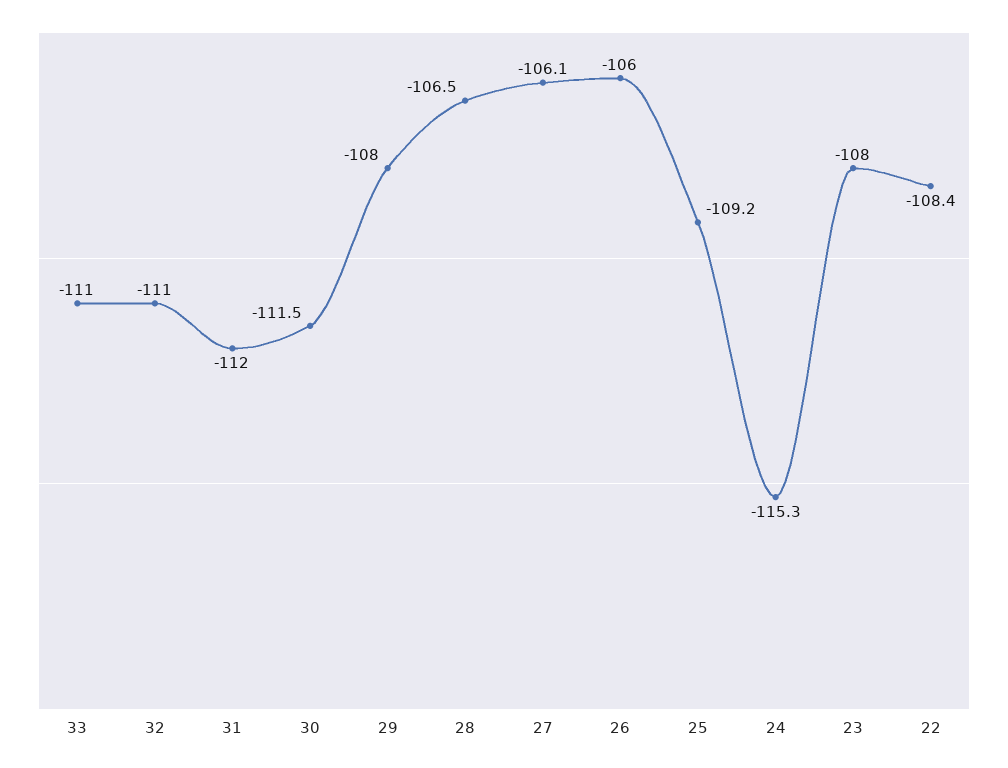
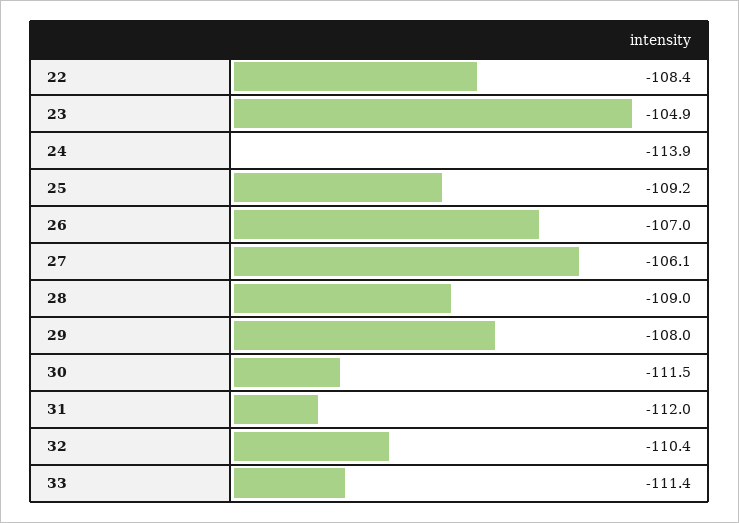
  {
-   "33": -111,
+   "33": -111.4,
-   "32": -111,
+   "32": -110.4,
    "31": -112,
    "30": -111.5,
    "29": -108,
-   "28": -106.5,
+   "28": -109,
    "27": -106.1,
-   "26": -106,
+   "26": -107,
    "25": -109.2,
-   "24": -115.3,
+   "24": -113.9,
-   "23": -108,
+   "23": -104.9,
    "22": -108.4
  }

